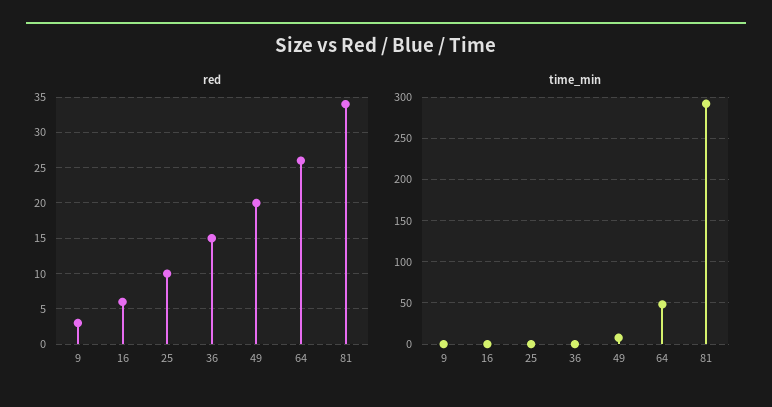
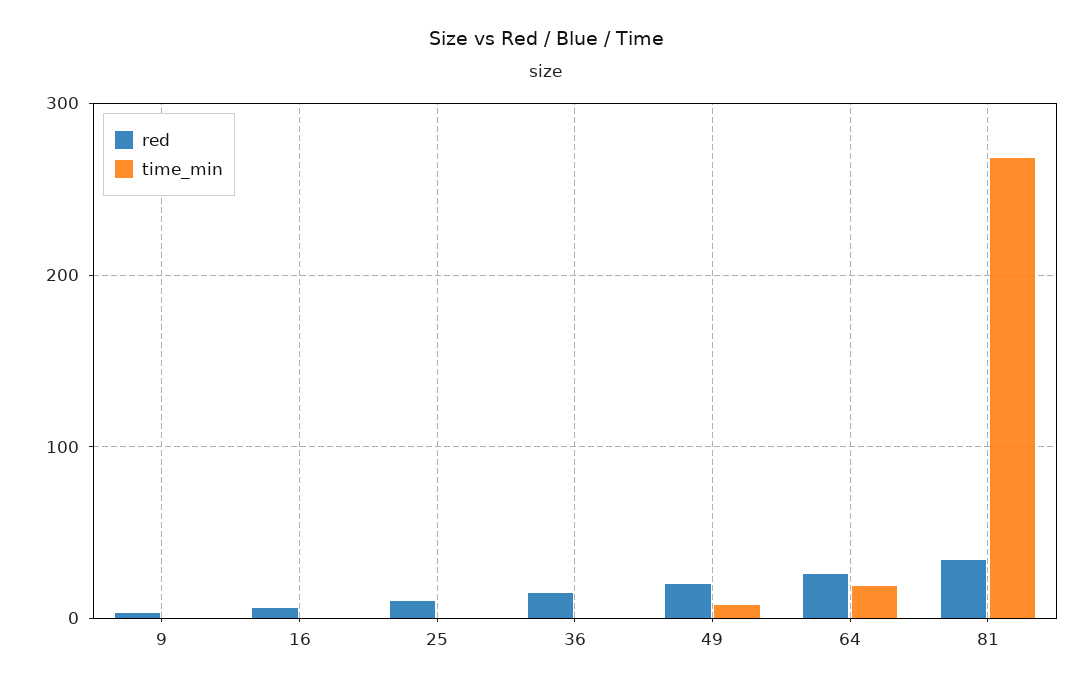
  {
    "red": {
      "9": 3,
      "16": 6,
      "25": 10,
      "36": 15,
      "49": 20,
      "64": 26,
      "81": 34
    },
    "time_min": {
      "9": 0,
      "16": 0,
      "25": 0,
      "36": 0,
      "49": 10,
-     "64": 50,
+     "64": 20,
-     "81": 290
+     "81": 270
    }
  }

